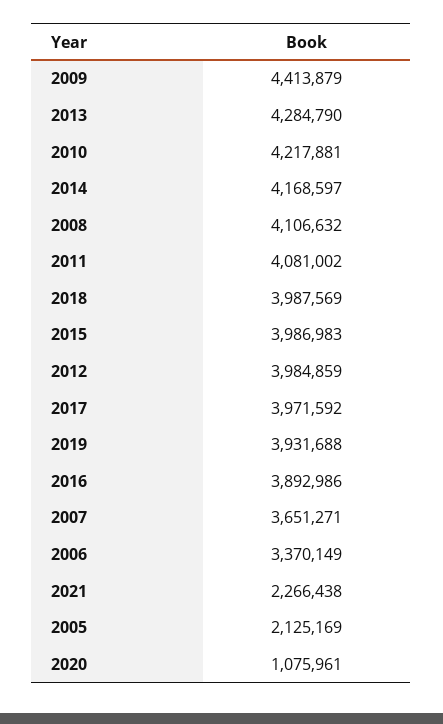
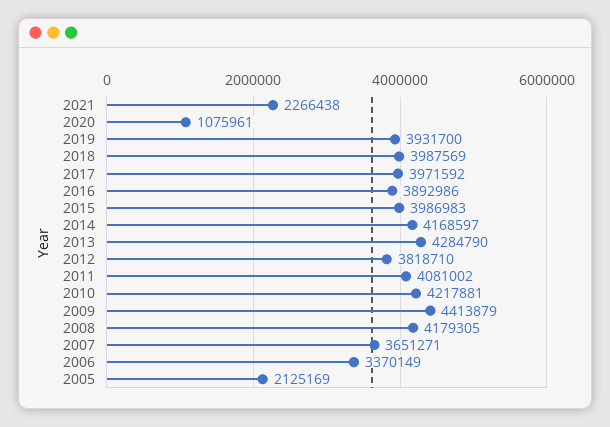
  {
    "2009": 4413879,
    "2013": 4284790,
    "2010": 4217881,
    "2014": 4168597,
-   "2008": 4106632,
+   "2008": 4179305,
    "2011": 4081002,
    "2018": 3987569,
    "2015": 3986983,
-   "2012": 3984859,
+   "2012": 3818710,
    "2017": 3971592,
-   "2019": 3931688,
+   "2019": 3931700,
    "2016": 3892986,
    "2007": 3651271,
    "2006": 3370149,
    "2021": 2266438,
    "2005": 2125169,
    "2020": 1075961
  }

